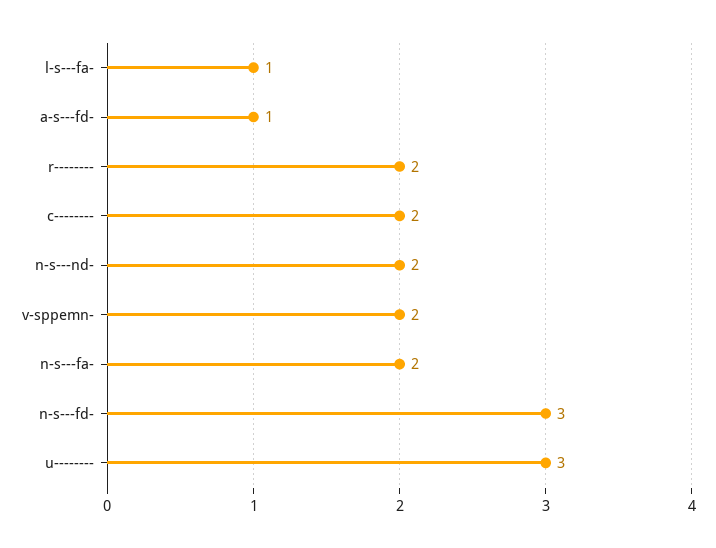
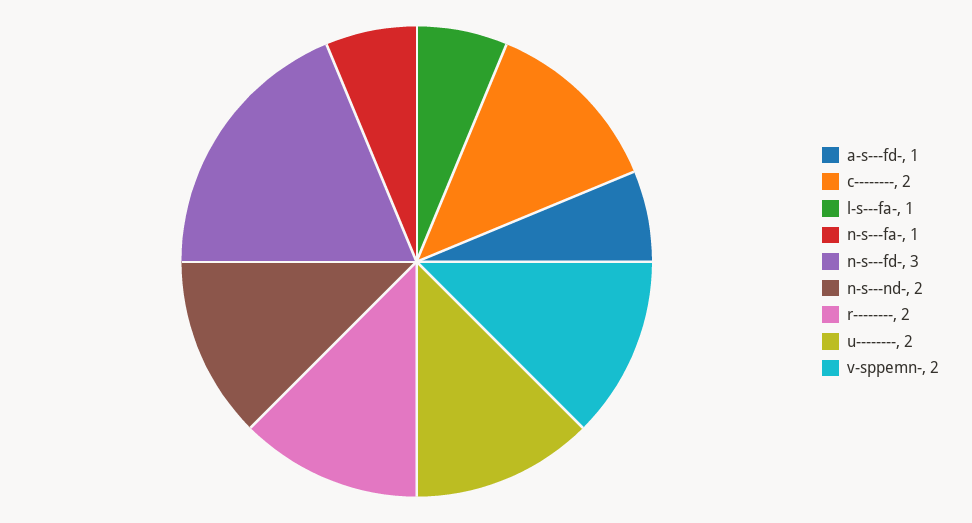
  {
    "l-s---fa-": 1,
    "a-s---fd-": 1,
    "r--------": 2,
    "c--------": 2,
    "n-s---nd-": 2,
    "v-sppemn-": 2,
-   "n-s---fa-": 2,
+   "n-s---fa-": 1,
    "n-s---fd-": 3,
-   "u--------": 3
+   "u--------": 2
  }

